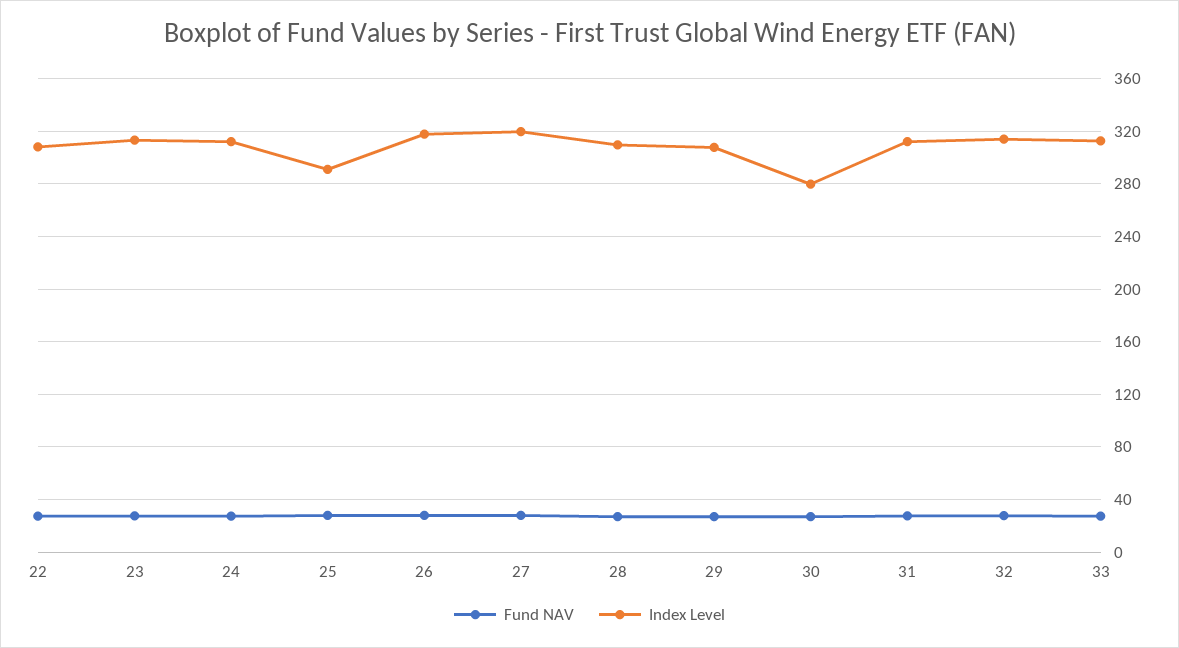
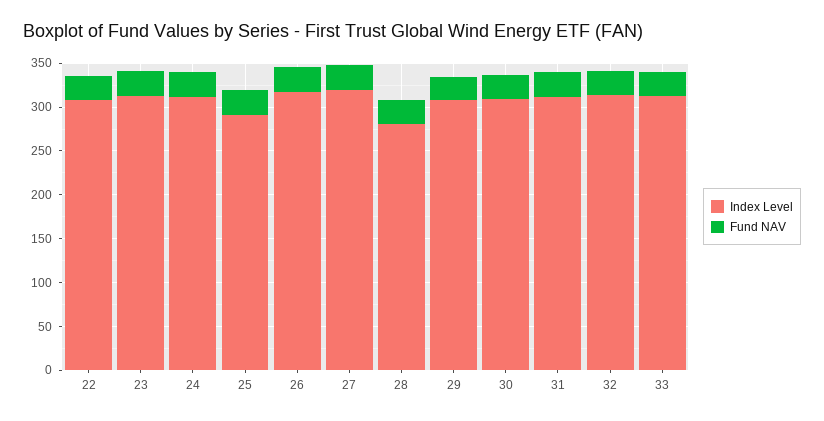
  {
    "Fund NAV": {
      "22": 25,
      "23": 30,
      "24": 25,
      "25": 30,
      "26": 30,
      "27": 30,
      "28": 25,
      "29": 25,
      "30": 25,
      "31": 30,
      "32": 30,
      "33": 25
    },
    "Index Level": {
      "22": 310,
      "23": 315,
      "24": 310,
      "25": 290,
      "26": 320,
      "27": 320,
-     "28": 310,
+     "28": 280,
      "29": 310,
-     "30": 280,
+     "30": 310,
      "31": 310,
      "32": 315,
      "33": 315
    }
  }

